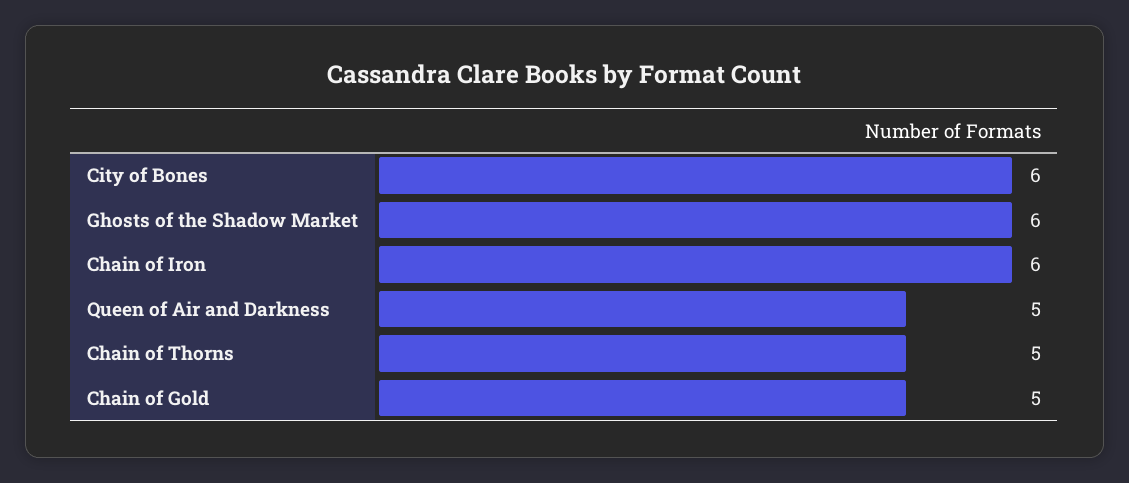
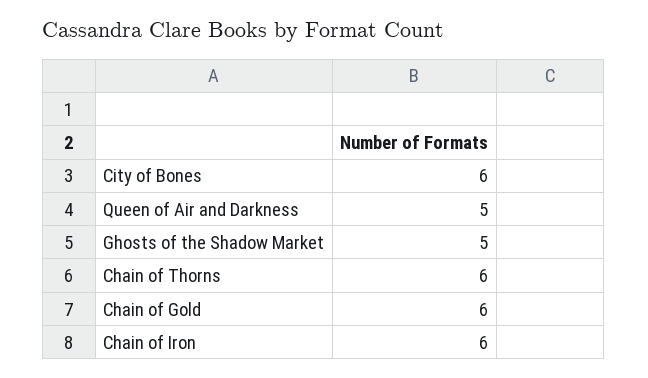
  {
    "City of Bones": 6,
-   "Ghosts of the Shadow Market": 6,
+   "Ghosts of the Shadow Market": 5,
    "Chain of Iron": 6,
    "Queen of Air and Darkness": 5,
-   "Chain of Thorns": 5,
+   "Chain of Thorns": 6,
-   "Chain of Gold": 5
+   "Chain of Gold": 6
  }

